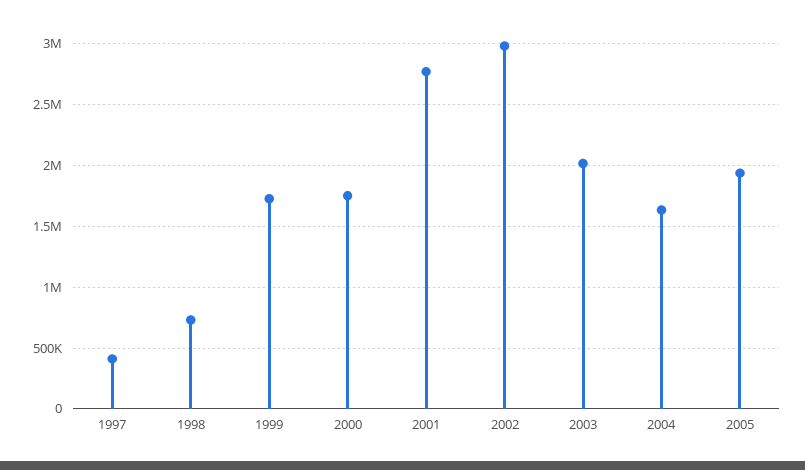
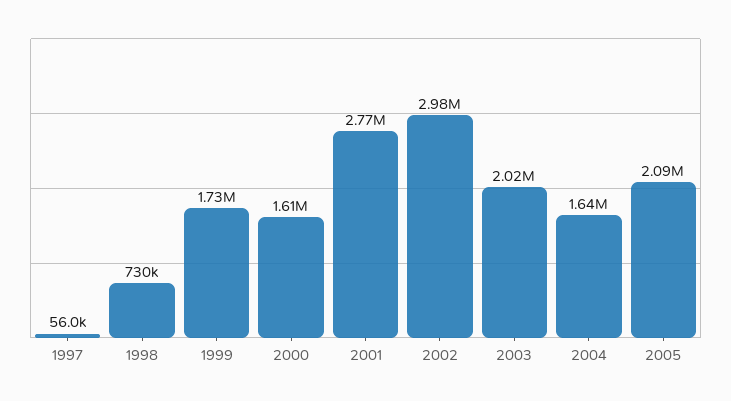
  {
-   "1997": 400000,
+   "1997": 56000,
    "1998": 730000,
    "1999": 1730000,
-   "2000": 1750000,
+   "2000": 1610000,
    "2001": 2770000,
    "2002": 2980000,
    "2003": 2020000,
    "2004": 1640000,
-   "2005": 1950000
+   "2005": 2090000
  }

